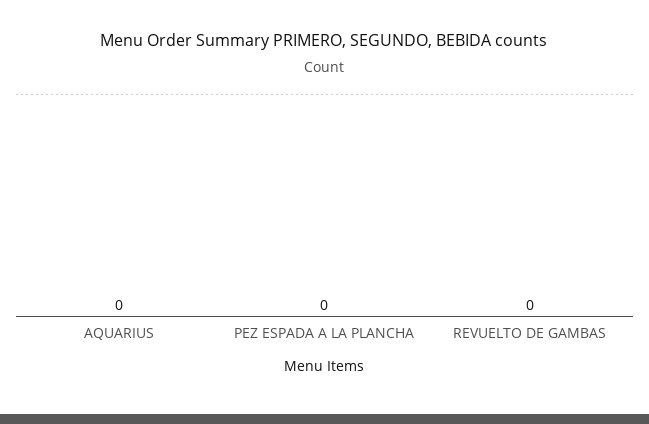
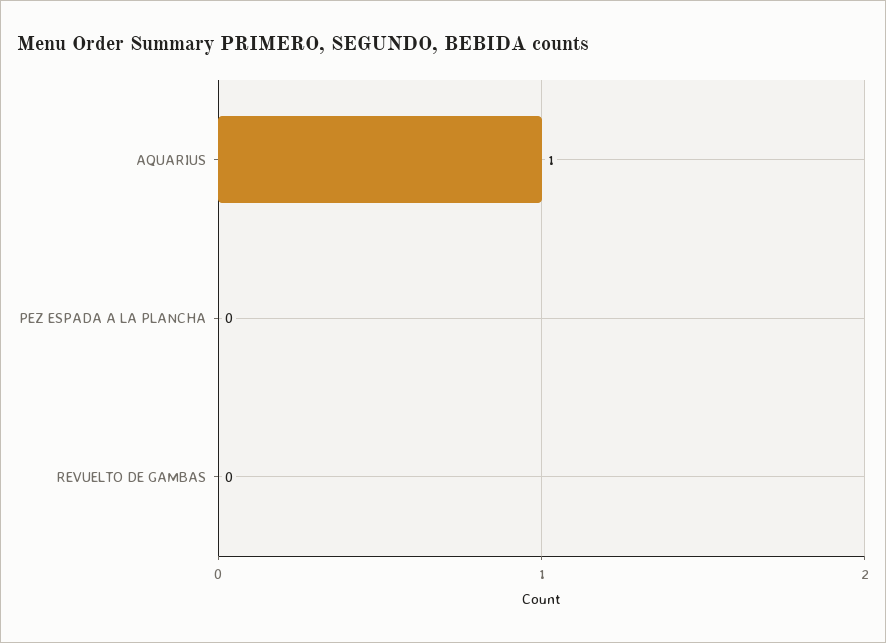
  {
-   "AQUARIUS": 0,
+   "AQUARIUS": 1,
    "PEZ ESPADA A LA PLANCHA": 0,
    "REVUELTO DE GAMBAS": 0
  }

